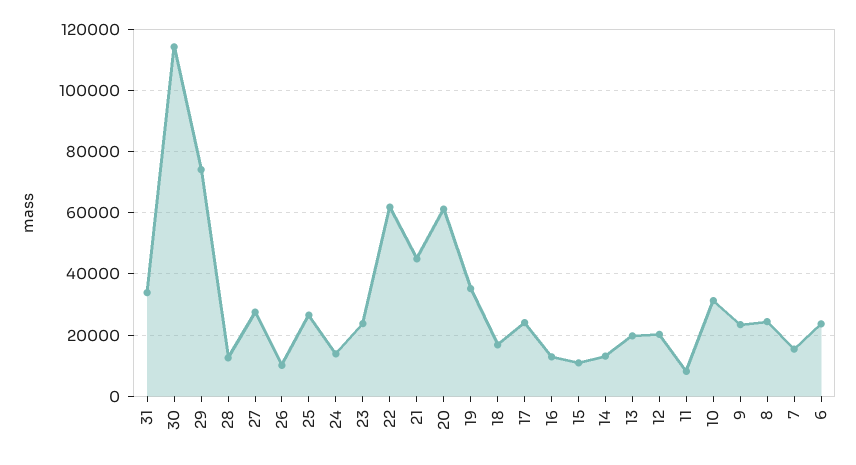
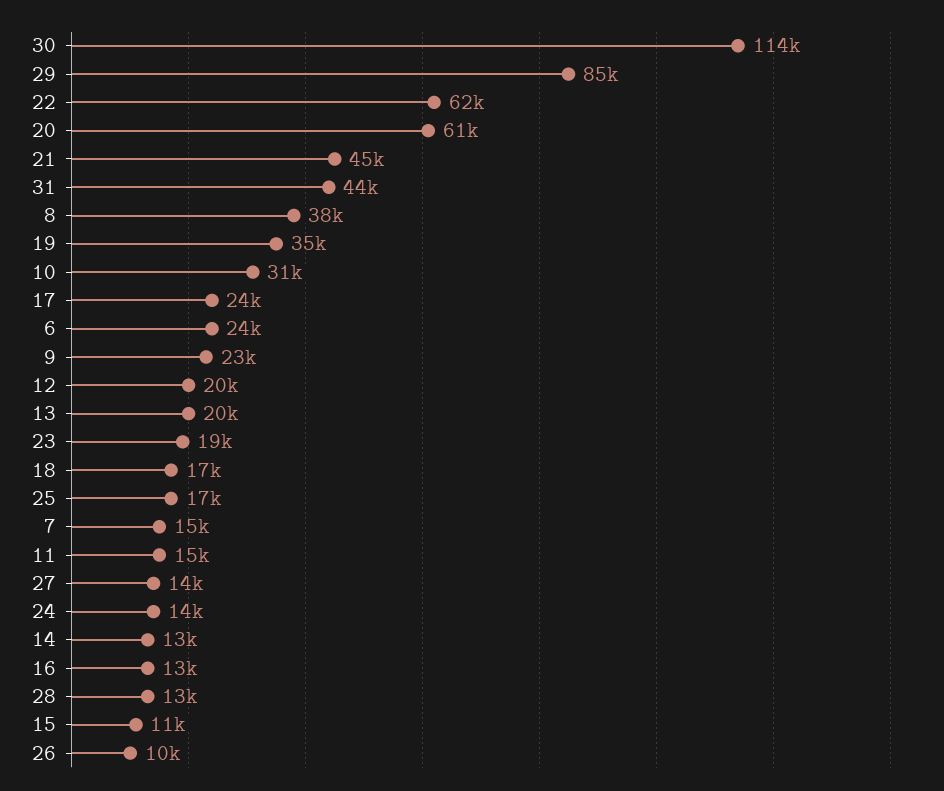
  {
-   "31": 34000,
+   "31": 44000,
    "30": 114000,
-   "29": 74000,
+   "29": 85000,
    "28": 13000,
-   "27": 28000,
+   "27": 14000,
    "26": 10000,
-   "25": 26000,
+   "25": 17000,
    "24": 14000,
-   "23": 24000,
+   "23": 19000,
    "22": 62000,
    "21": 45000,
    "20": 61000,
    "19": 35000,
    "18": 17000,
    "17": 24000,
    "16": 13000,
    "15": 11000,
    "14": 13000,
    "13": 20000,
    "12": 20000,
-   "11": 8000,
+   "11": 15000,
    "10": 31000,
    "9": 23000,
-   "8": 24000,
+   "8": 38000,
    "7": 15000,
    "6": 24000
  }

